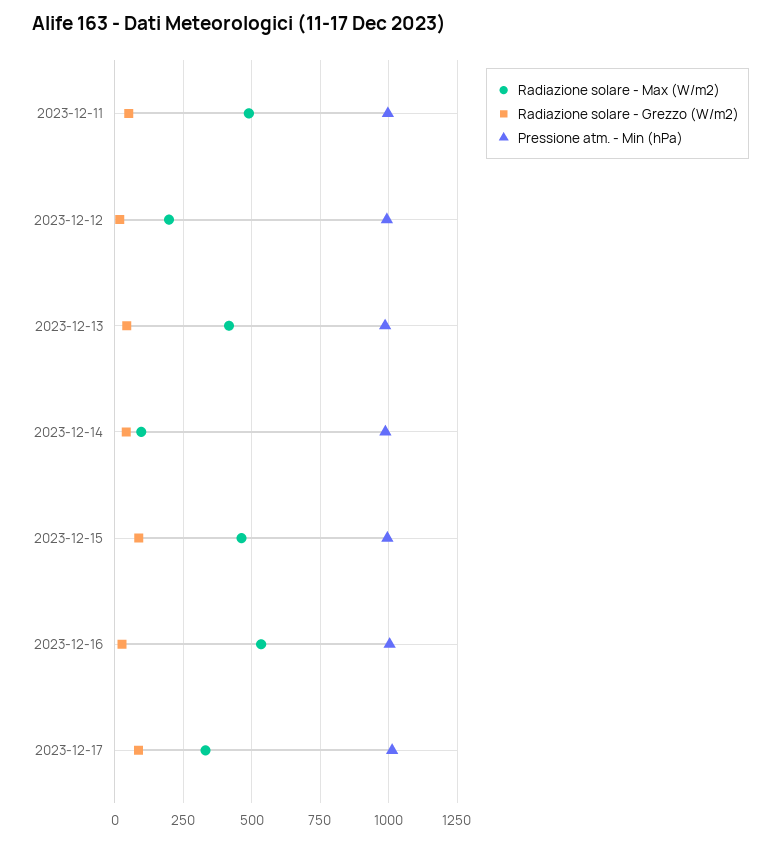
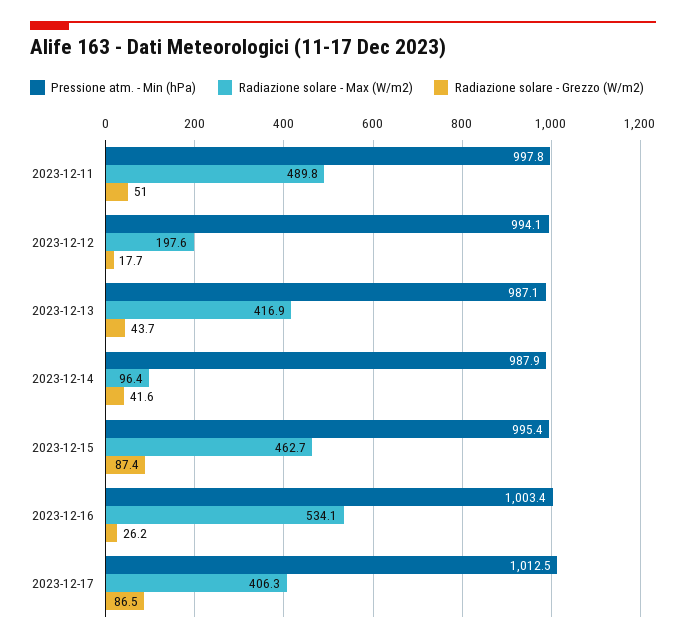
  {
    "Radiazione solare - Max (W/m2)": {
      "2023-12-11": 489.8,
      "2023-12-12": 197.6,
      "2023-12-13": 416.9,
      "2023-12-14": 96.4,
      "2023-12-15": 462.7,
      "2023-12-16": 534.1,
-     "2023-12-17": 325
+     "2023-12-17": 406.3
    },
    "Radiazione solare - Grezzo (W/m2)": {
      "2023-12-11": 51,
      "2023-12-12": 17.7,
      "2023-12-13": 43.7,
      "2023-12-14": 41.6,
      "2023-12-15": 87.4,
      "2023-12-16": 26.2,
      "2023-12-17": 86.5
    },
    "Pressione atm. - Min (hPa)": {
      "2023-12-11": 997.8,
      "2023-12-12": 994.1,
      "2023-12-13": 987.1,
      "2023-12-14": 987.9,
      "2023-12-15": 995.4,
      "2023-12-16": 1003.4,
      "2023-12-17": 1012.5
    }
  }

